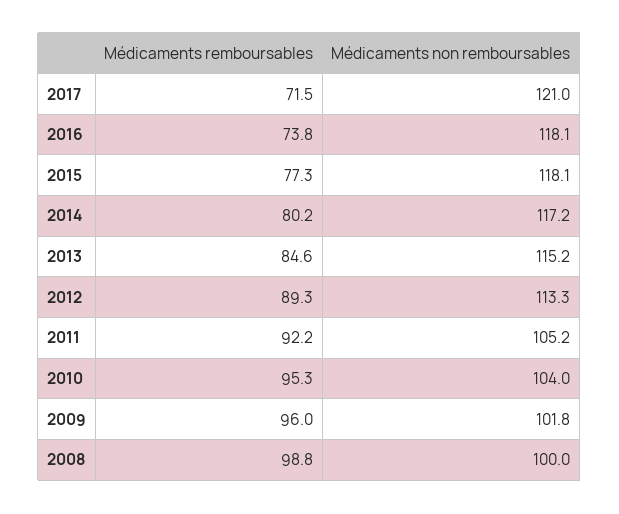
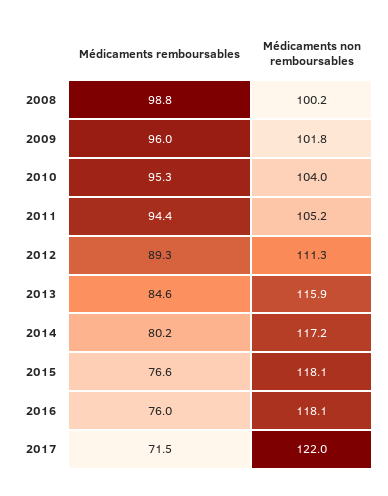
  {
    "Médicaments remboursables": {
      "2017": 71.5,
-     "2016": 73.8,
+     "2016": 76,
-     "2015": 77.3,
+     "2015": 76.6,
      "2014": 80.2,
      "2013": 84.6,
      "2012": 89.3,
-     "2011": 92.2,
+     "2011": 94.4,
      "2010": 95.3,
      "2009": 96,
      "2008": 98.8
    },
    "Médicaments non remboursables": {
-     "2017": 121,
+     "2017": 122,
      "2016": 118.1,
      "2015": 118.1,
      "2014": 117.2,
-     "2013": 115.2,
+     "2013": 115.9,
-     "2012": 113.3,
+     "2012": 111.3,
      "2011": 105.2,
      "2010": 104,
      "2009": 101.8,
-     "2008": 100
+     "2008": 100.2
    }
  }

